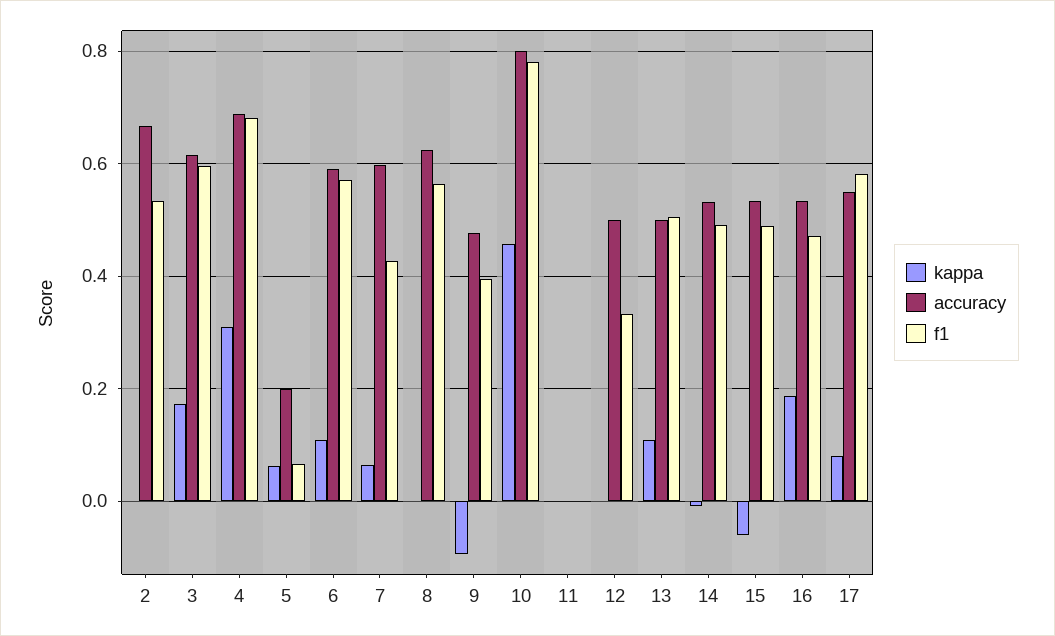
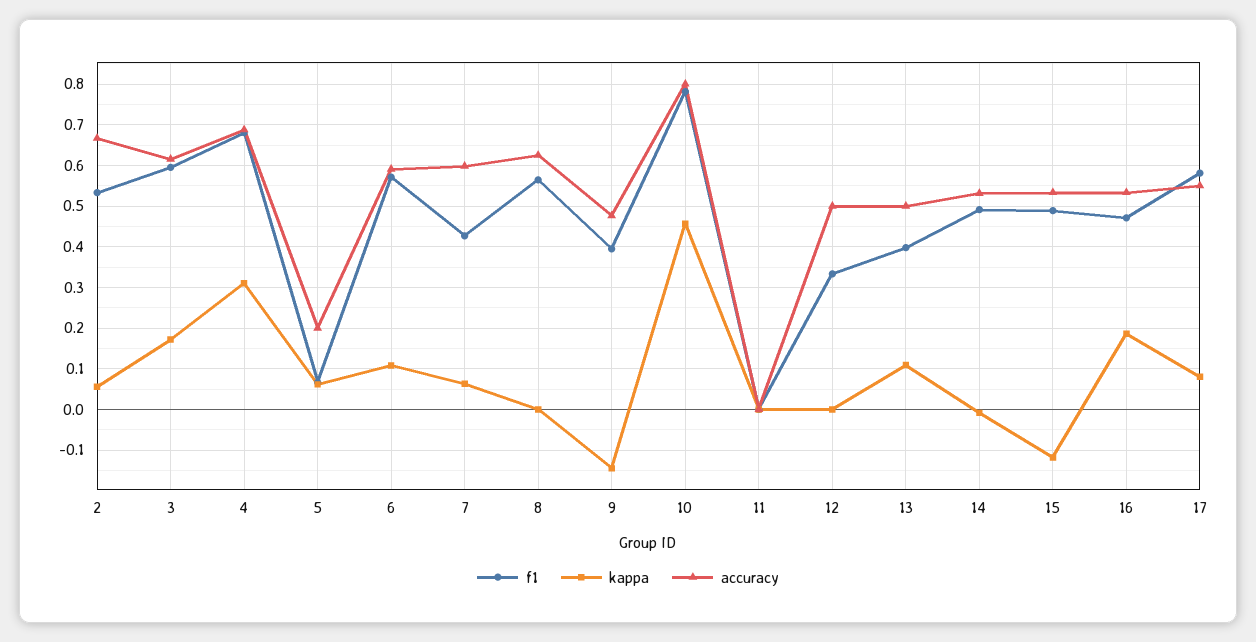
  {
    "kappa": {
-     "2": 0,
+     "2": 0.06,
      "3": 0.18,
      "4": 0.32,
      "5": 0.06,
      "6": 0.1,
      "7": 0.06,
      "8": 0,
-     "9": -0.1,
+     "9": -0.14,
      "10": 0.46,
      "11": 0,
      "12": 0,
      "13": 0.1,
      "14": 0,
-     "15": -0.06,
+     "15": -0.12,
      "16": 0.18,
      "17": 0.08
    },
    "accuracy": {
      "2": 0.66,
      "3": 0.62,
      "4": 0.68,
      "5": 0.2,
      "6": 0.6,
      "7": 0.6,
      "8": 0.62,
      "9": 0.48,
      "10": 0.8,
      "11": 0,
      "12": 0.5,
      "13": 0.5,
      "14": 0.54,
      "15": 0.54,
      "16": 0.54,
      "17": 0.56
    },
    "f1": {
      "2": 0.54,
      "3": 0.6,
      "4": 0.68,
      "5": 0.06,
      "6": 0.58,
      "7": 0.42,
      "8": 0.56,
      "9": 0.4,
      "10": 0.78,
      "11": 0,
      "12": 0.34,
-     "13": 0.5,
+     "13": 0.4,
      "14": 0.5,
      "15": 0.48,
      "16": 0.48,
      "17": 0.58
    }
  }

